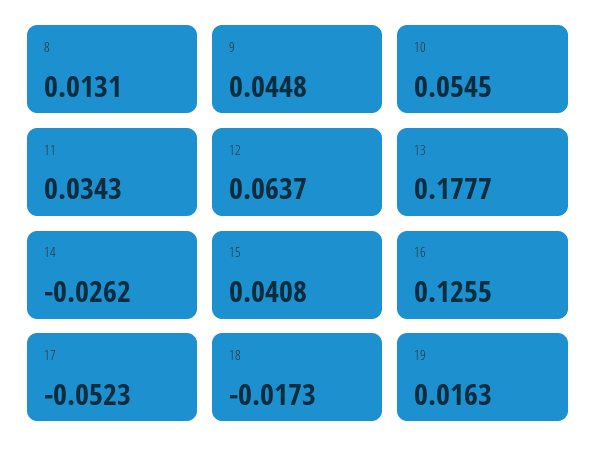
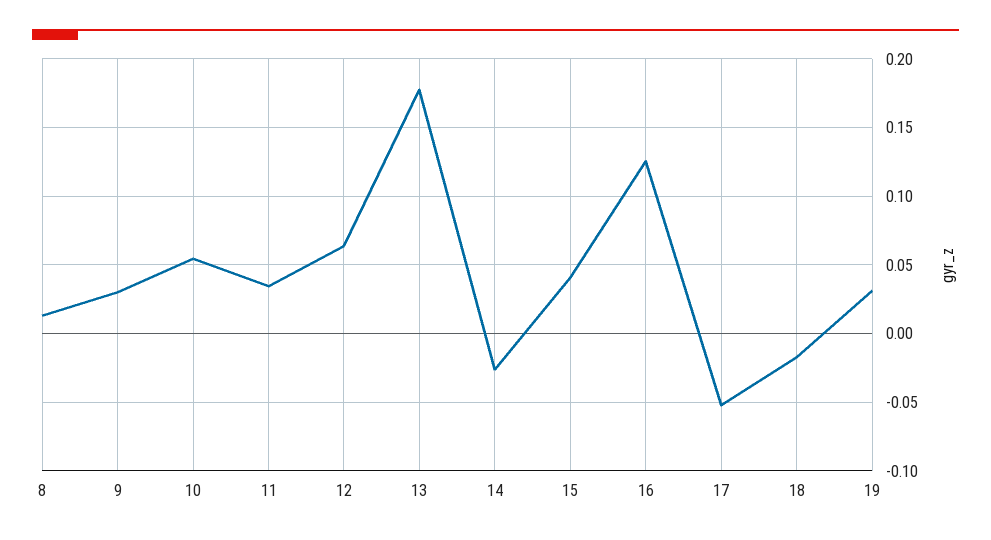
  {
    "8": 0.0131,
-   "9": 0.0448,
+   "9": 0.03,
    "10": 0.0545,
    "11": 0.0343,
    "12": 0.0637,
    "13": 0.1777,
    "14": -0.0262,
    "15": 0.0408,
    "16": 0.1255,
    "17": -0.0523,
    "18": -0.0173,
-   "19": 0.0163
+   "19": 0.03
  }

